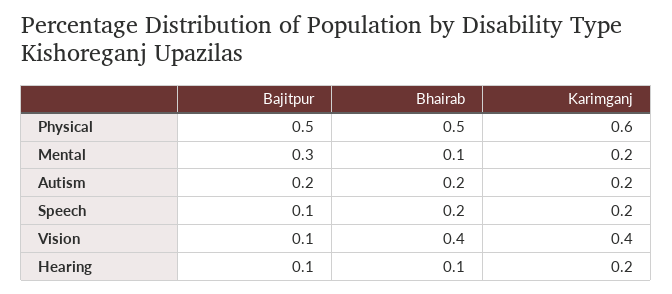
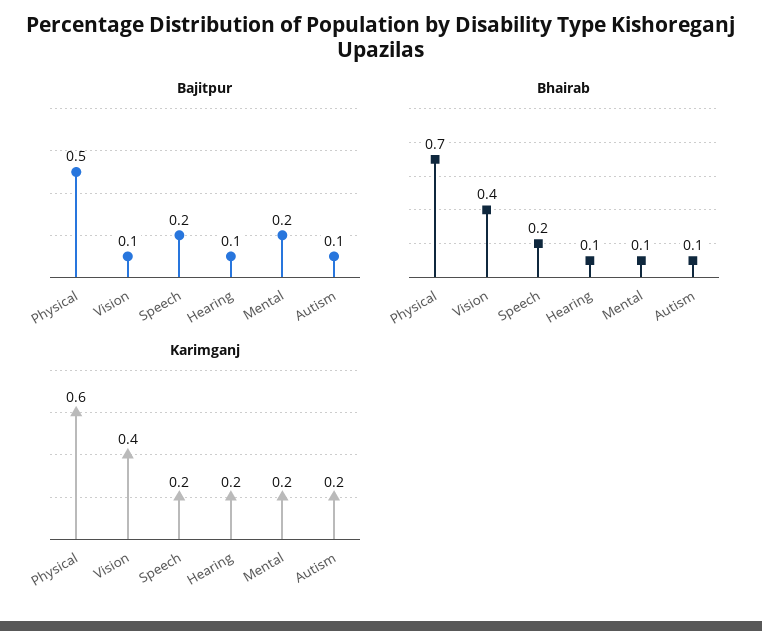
  {
    "Bajitpur": {
      "Physical": 0.5,
-     "Mental": 0.3,
+     "Mental": 0.2,
-     "Autism": 0.2,
+     "Autism": 0.1,
-     "Speech": 0.1,
+     "Speech": 0.2,
      "Vision": 0.1,
      "Hearing": 0.1
    },
    "Bhairab": {
-     "Physical": 0.5,
+     "Physical": 0.7,
      "Mental": 0.1,
-     "Autism": 0.2,
+     "Autism": 0.1,
      "Speech": 0.2,
      "Vision": 0.4,
      "Hearing": 0.1
    },
    "Karimganj": {
      "Physical": 0.6,
      "Mental": 0.2,
      "Autism": 0.2,
      "Speech": 0.2,
      "Vision": 0.4,
      "Hearing": 0.2
    }
  }

